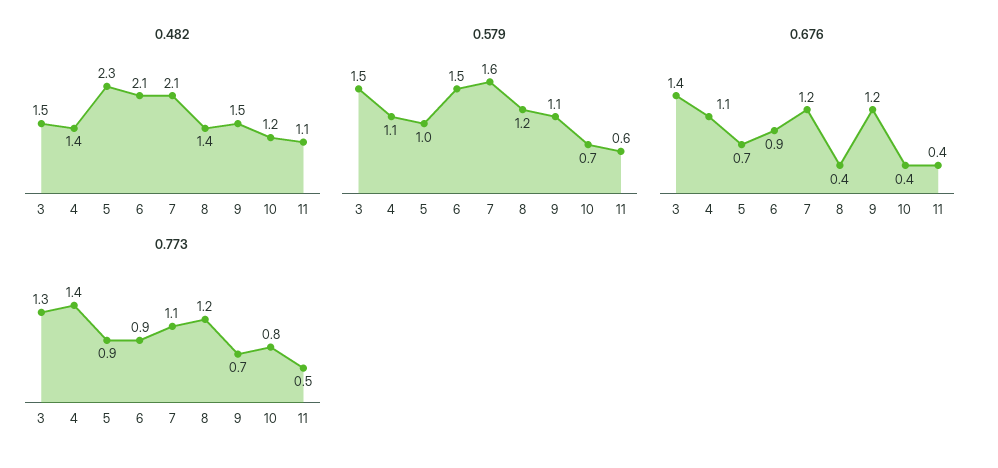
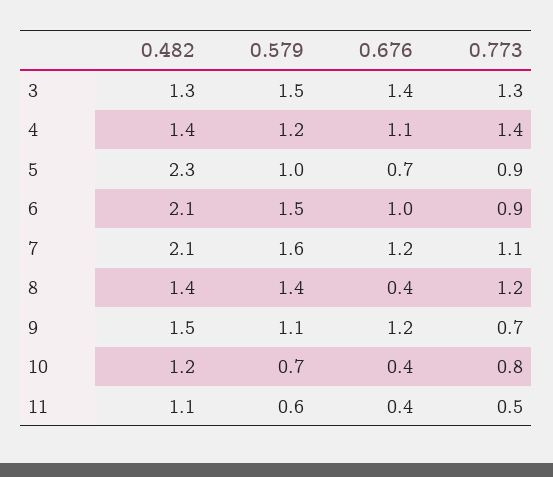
  {
    "0.482": {
-     "3": 1.5,
+     "3": 1.3,
      "4": 1.4,
      "5": 2.3,
      "6": 2.1,
      "7": 2.1,
      "8": 1.4,
      "9": 1.5,
      "10": 1.2,
      "11": 1.1
    },
    "0.579": {
      "3": 1.5,
-     "4": 1.1,
+     "4": 1.2,
      "5": 1,
      "6": 1.5,
      "7": 1.6,
-     "8": 1.2,
+     "8": 1.4,
      "9": 1.1,
      "10": 0.7,
      "11": 0.6
    },
    "0.676": {
      "3": 1.4,
      "4": 1.1,
      "5": 0.7,
-     "6": 0.9,
+     "6": 1,
      "7": 1.2,
      "8": 0.4,
      "9": 1.2,
      "10": 0.4,
      "11": 0.4
    },
    "0.773": {
      "3": 1.3,
      "4": 1.4,
      "5": 0.9,
      "6": 0.9,
      "7": 1.1,
      "8": 1.2,
      "9": 0.7,
      "10": 0.8,
      "11": 0.5
    }
  }

